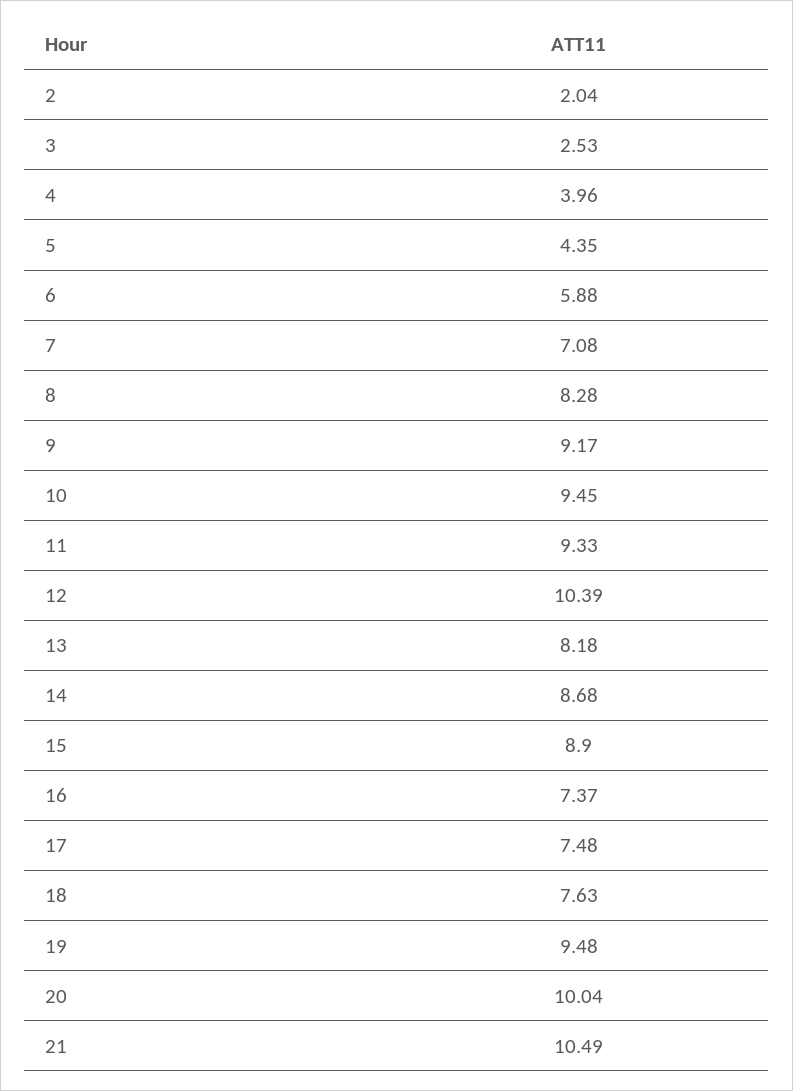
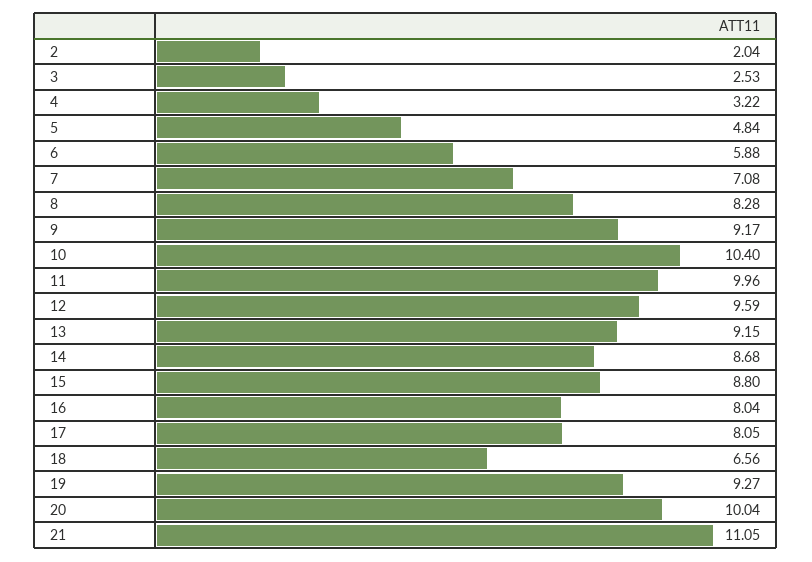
  {
    "2": 2.04,
    "3": 2.53,
-   "4": 3.96,
+   "4": 3.22,
-   "5": 4.35,
+   "5": 4.84,
    "6": 5.88,
    "7": 7.08,
    "8": 8.28,
    "9": 9.17,
-   "10": 9.45,
+   "10": 10.4,
-   "11": 9.33,
+   "11": 9.96,
-   "12": 10.39,
+   "12": 9.59,
-   "13": 8.18,
+   "13": 9.15,
    "14": 8.68,
-   "15": 8.9,
+   "15": 8.8,
-   "16": 7.37,
+   "16": 8.04,
-   "17": 7.48,
+   "17": 8.05,
-   "18": 7.63,
+   "18": 6.56,
-   "19": 9.48,
+   "19": 9.27,
    "20": 10.04,
-   "21": 10.49
+   "21": 11.05
  }

